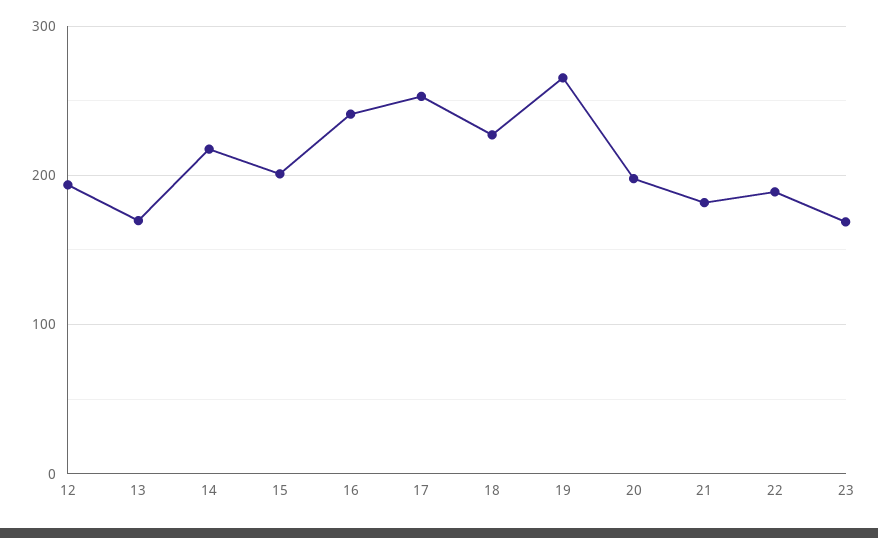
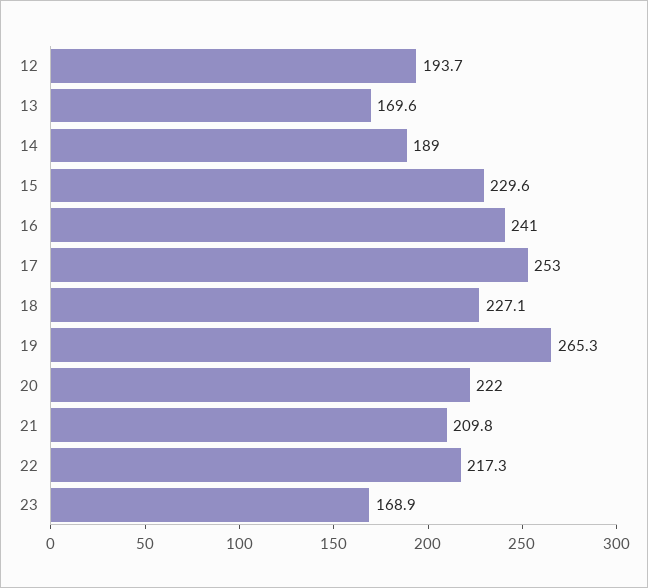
  {
    "12": 193.7,
    "13": 169.6,
-   "14": 220,
+   "14": 189,
-   "15": 200,
+   "15": 229.6,
    "16": 241,
    "17": 253,
    "18": 227.1,
    "19": 265.3,
-   "20": 200,
+   "20": 222,
-   "21": 180,
+   "21": 209.8,
-   "22": 190,
+   "22": 217.3,
    "23": 168.9
  }

